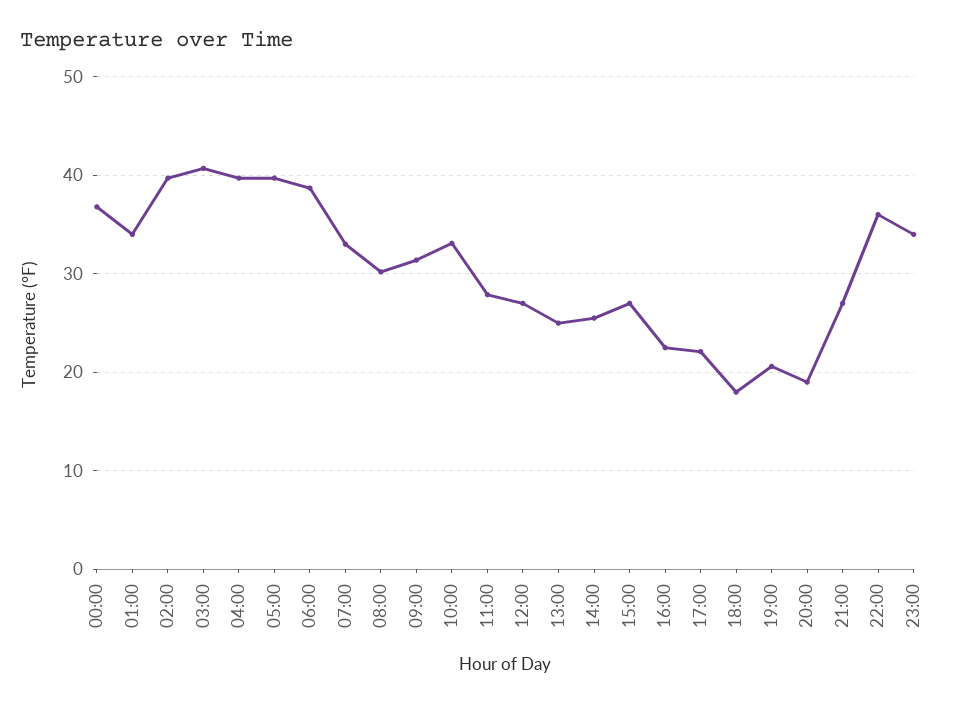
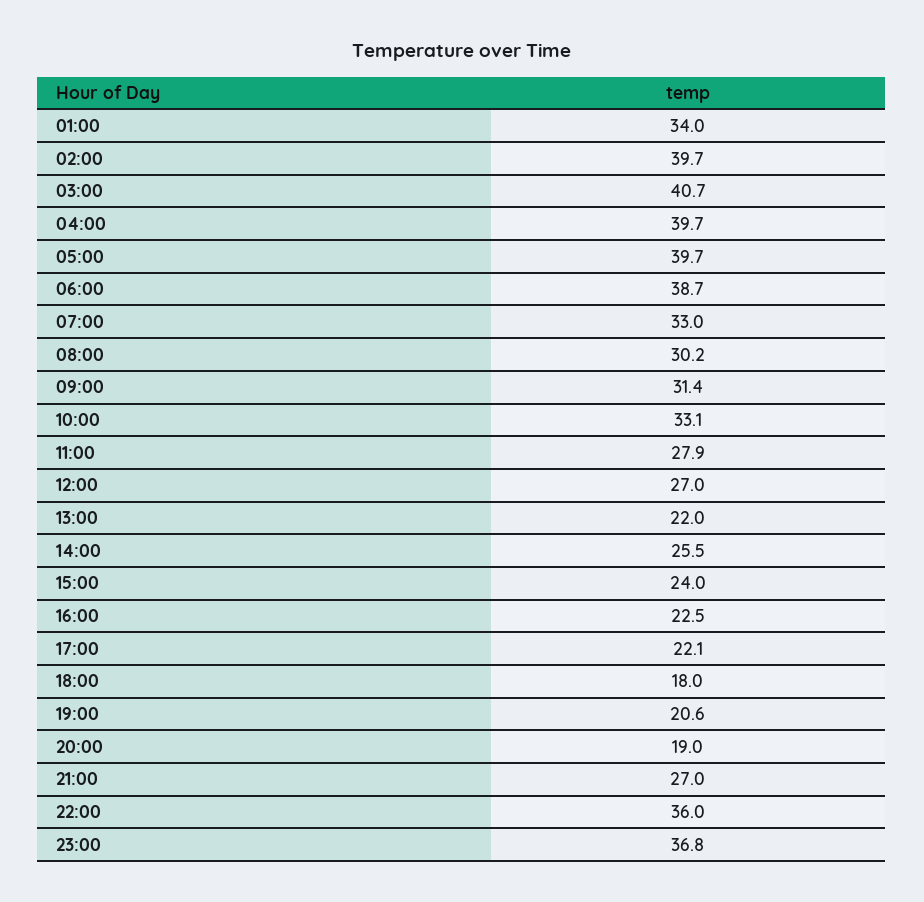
  {
-   "00:00": 37,
    "01:00": 34,
    "02:00": 39.7,
    "03:00": 40.7,
    "04:00": 39.7,
    "05:00": 39.7,
    "06:00": 38.7,
    "07:00": 33,
    "08:00": 30.2,
    "09:00": 31.4,
    "10:00": 33.1,
    "11:00": 27.9,
    "12:00": 27,
-   "13:00": 25,
+   "13:00": 22,
    "14:00": 25.5,
-   "15:00": 27,
+   "15:00": 24,
    "16:00": 22.5,
    "17:00": 22.1,
    "18:00": 18,
    "19:00": 20.6,
    "20:00": 19,
    "21:00": 27,
    "22:00": 36,
-   "23:00": 34
+   "23:00": 36.8
  }

